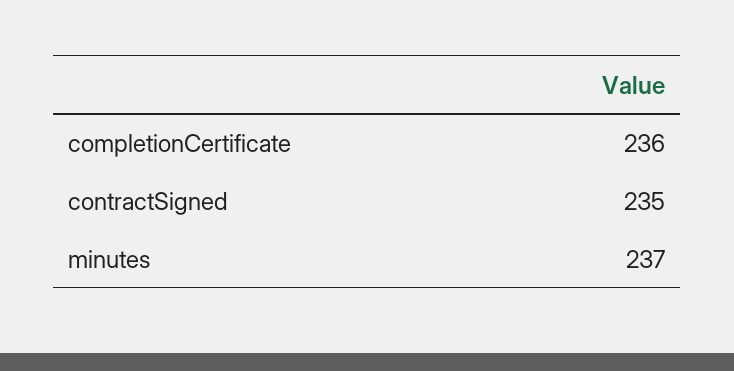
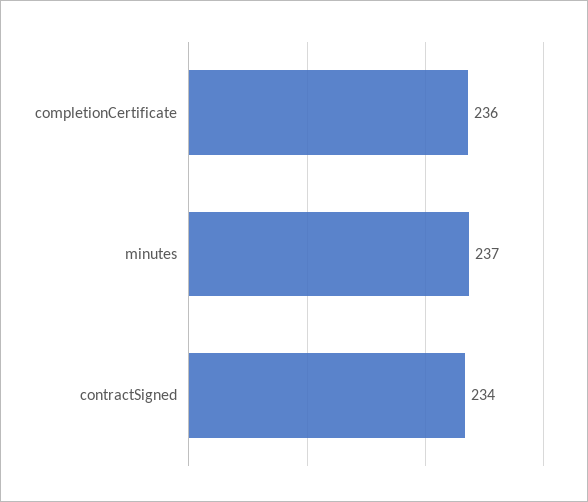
  {
    "completionCertificate": 236,
-   "contractSigned": 235,
+   "contractSigned": 234,
    "minutes": 237
  }

